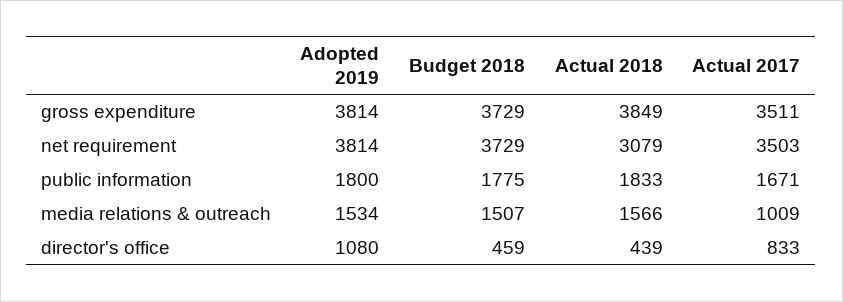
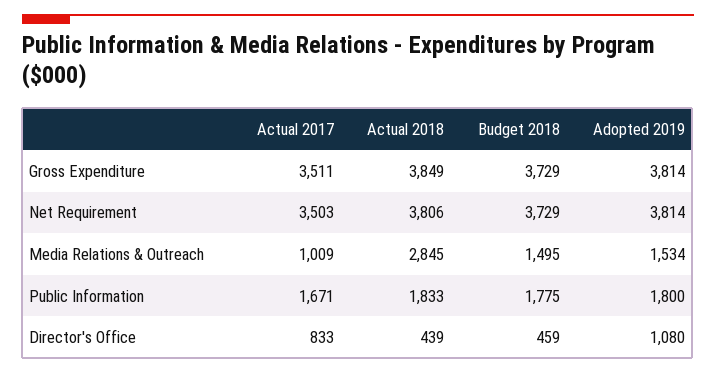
  {
    "Adopted 2019": {
      "gross expenditure": 3814,
      "net requirement": 3814,
      "public information": 1800,
      "media relations & outreach": 1534,
      "director's office": 1080
    },
    "Budget 2018": {
      "gross expenditure": 3729,
      "net requirement": 3729,
      "public information": 1775,
-     "media relations & outreach": 1507,
+     "media relations & outreach": 1495,
      "director's office": 459
    },
    "Actual 2018": {
      "gross expenditure": 3849,
-     "net requirement": 3079,
+     "net requirement": 3806,
      "public information": 1833,
-     "media relations & outreach": 1566,
+     "media relations & outreach": 2845,
      "director's office": 439
    },
    "Actual 2017": {
      "gross expenditure": 3511,
      "net requirement": 3503,
      "public information": 1671,
      "media relations & outreach": 1009,
      "director's office": 833
    }
  }

